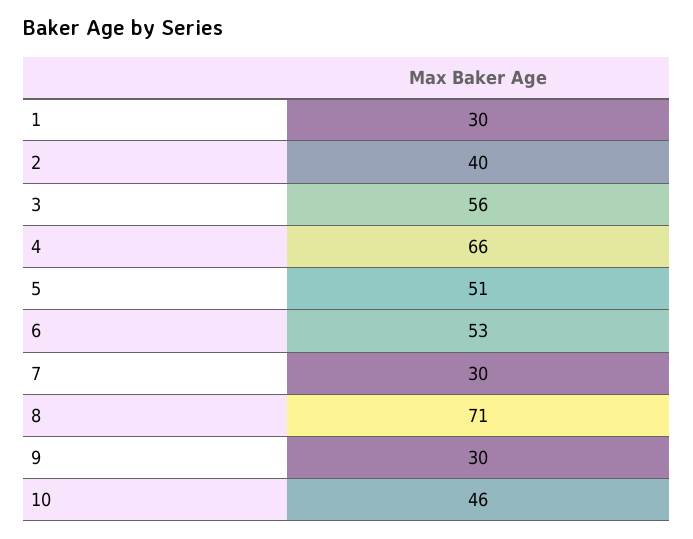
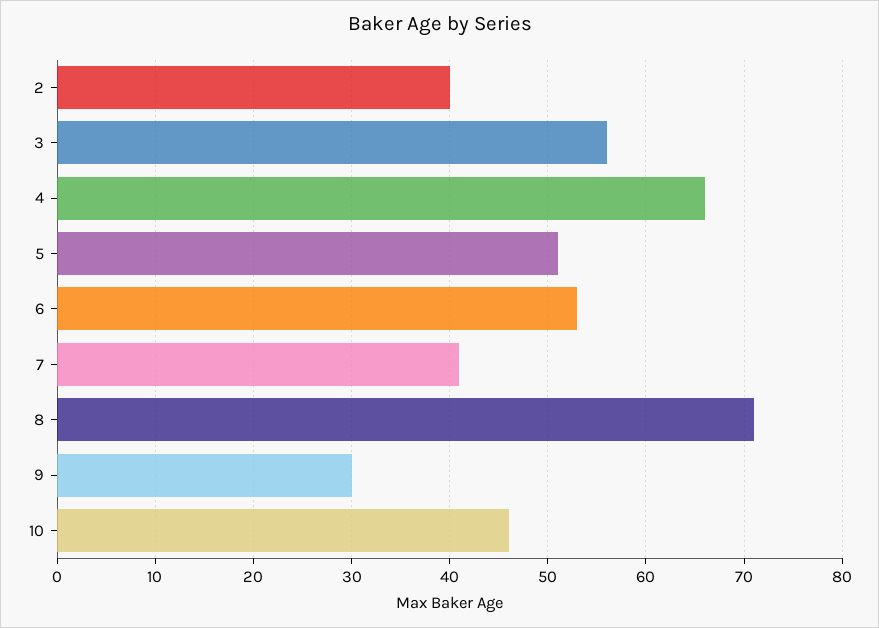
  {
-   "1": 30,
    "2": 40,
    "3": 56,
    "4": 66,
    "5": 51,
    "6": 53,
-   "7": 30,
+   "7": 41,
    "8": 71,
    "9": 30,
    "10": 46
  }

